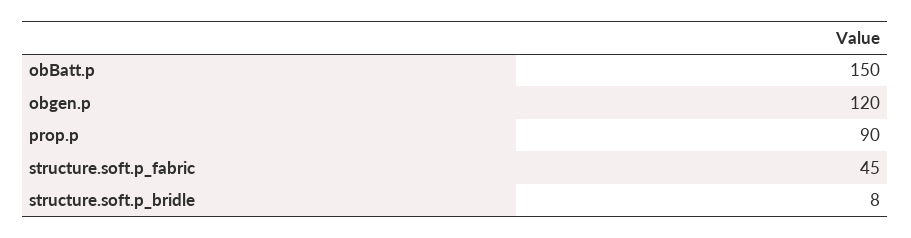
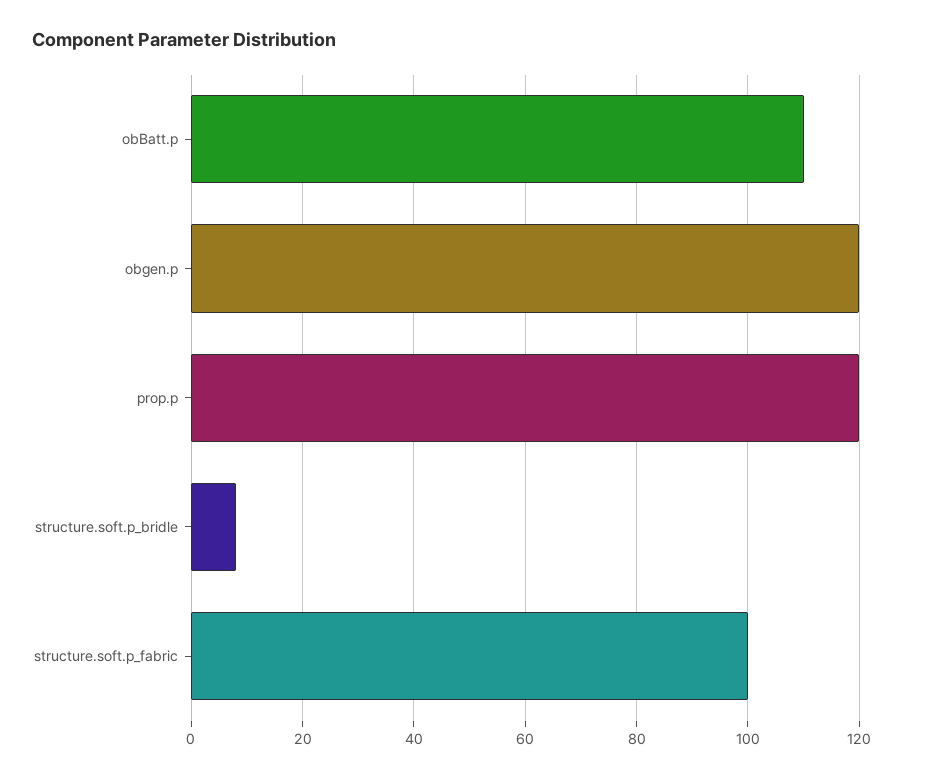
  {
-   "obBatt.p": 150,
+   "obBatt.p": 110,
    "obgen.p": 120,
-   "prop.p": 90,
+   "prop.p": 120,
-   "structure.soft.p_fabric": 45,
+   "structure.soft.p_fabric": 100,
    "structure.soft.p_bridle": 8
  }

